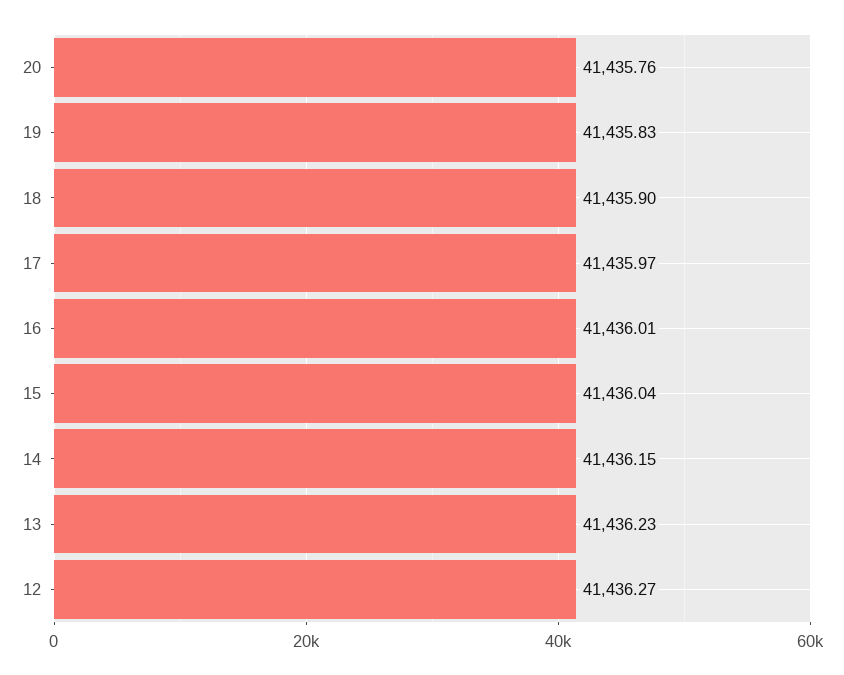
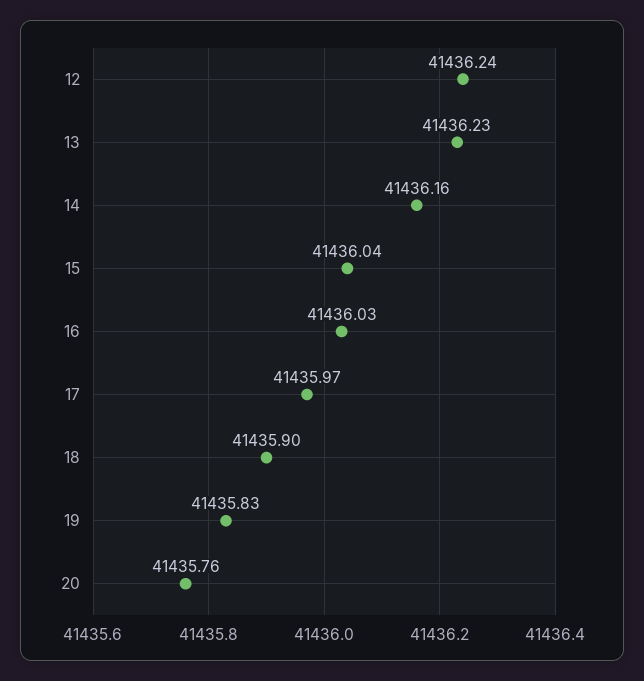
  {
    "20": 41435.76,
    "19": 41435.83,
    "18": 41435.9,
    "17": 41435.97,
-   "16": 41436.01,
+   "16": 41436.03,
    "15": 41436.04,
-   "14": 41436.15,
+   "14": 41436.16,
    "13": 41436.23,
-   "12": 41436.27
+   "12": 41436.24
  }

